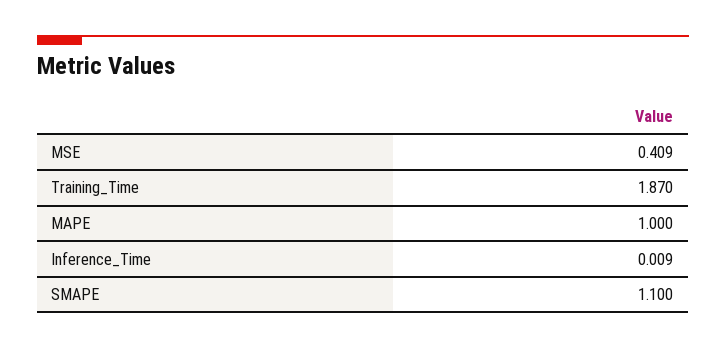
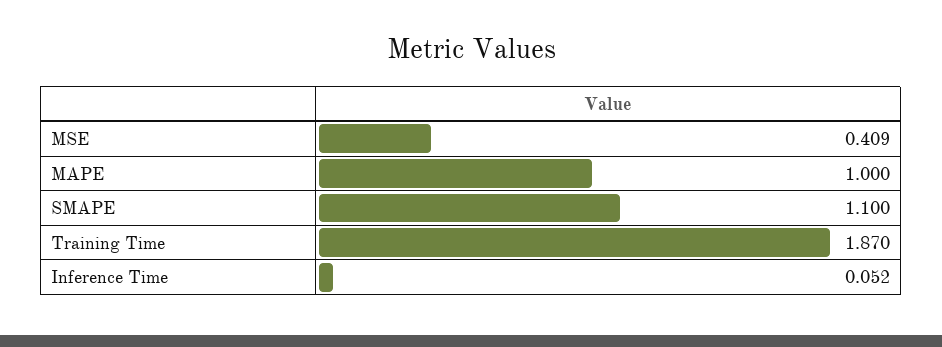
  {
    "MSE": 0.409,
    "Training_Time": 1.87,
    "MAPE": 1,
-   "Inference_Time": 0.009,
+   "Inference_Time": 0.052,
    "SMAPE": 1.1
  }

